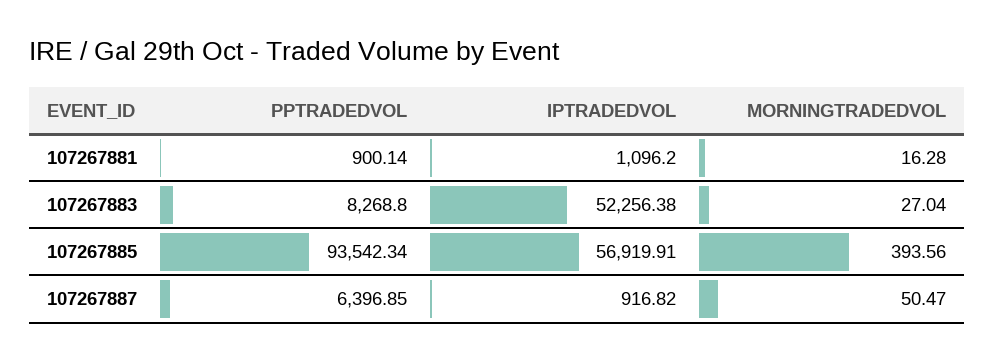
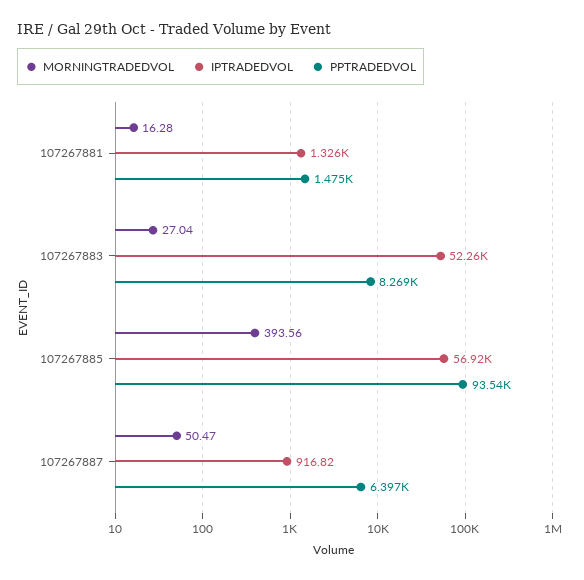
  {
    "PPTRADEDVOL": {
-     "107267881": 900.14,
+     "107267881": 1475,
      "107267883": 8268.8,
      "107267885": 93542.34,
      "107267887": 6396.85
    },
    "IPTRADEDVOL": {
-     "107267881": 1096.2,
+     "107267881": 1326,
      "107267883": 52256.38,
      "107267885": 56919.91,
      "107267887": 916.82
    },
    "MORNINGTRADEDVOL": {
      "107267881": 16.28,
      "107267883": 27.04,
      "107267885": 393.56,
      "107267887": 50.47
    }
  }

